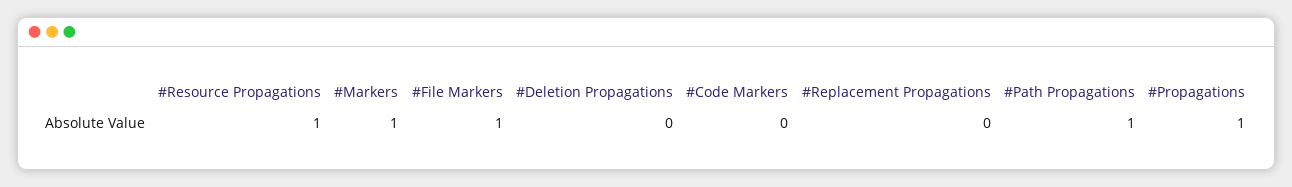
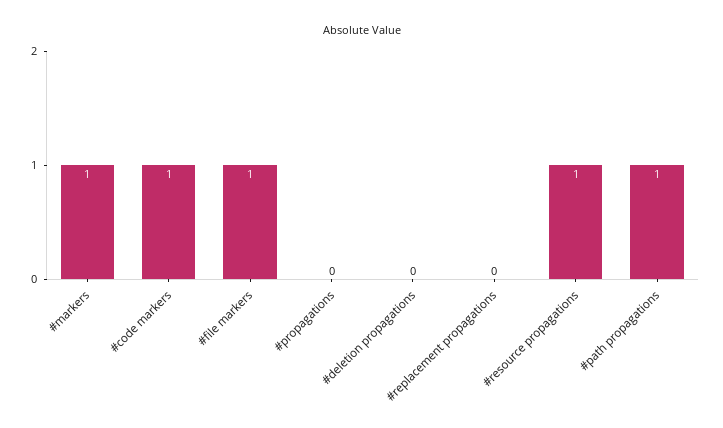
  {
    "#Resource Propagations": 1,
    "#Markers": 1,
    "#File Markers": 1,
    "#Deletion Propagations": 0,
-   "#Code Markers": 0,
+   "#Code Markers": 1,
    "#Replacement Propagations": 0,
    "#Path Propagations": 1,
-   "#Propagations": 1
+   "#Propagations": 0
  }

